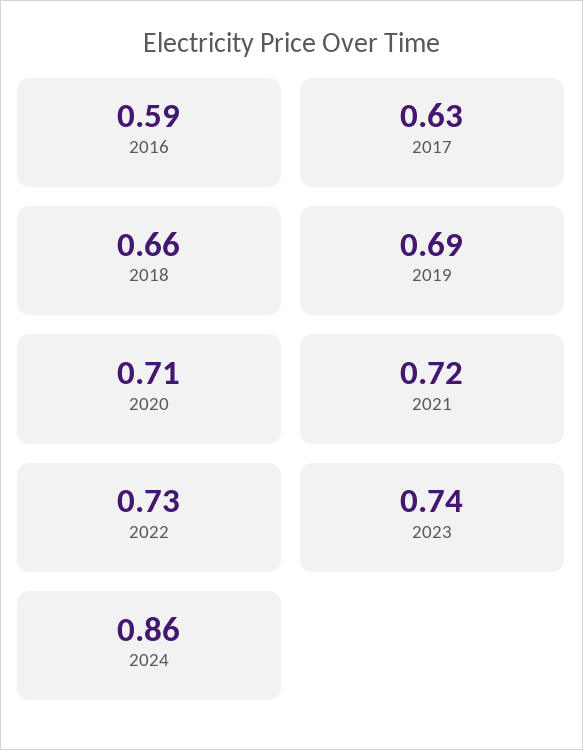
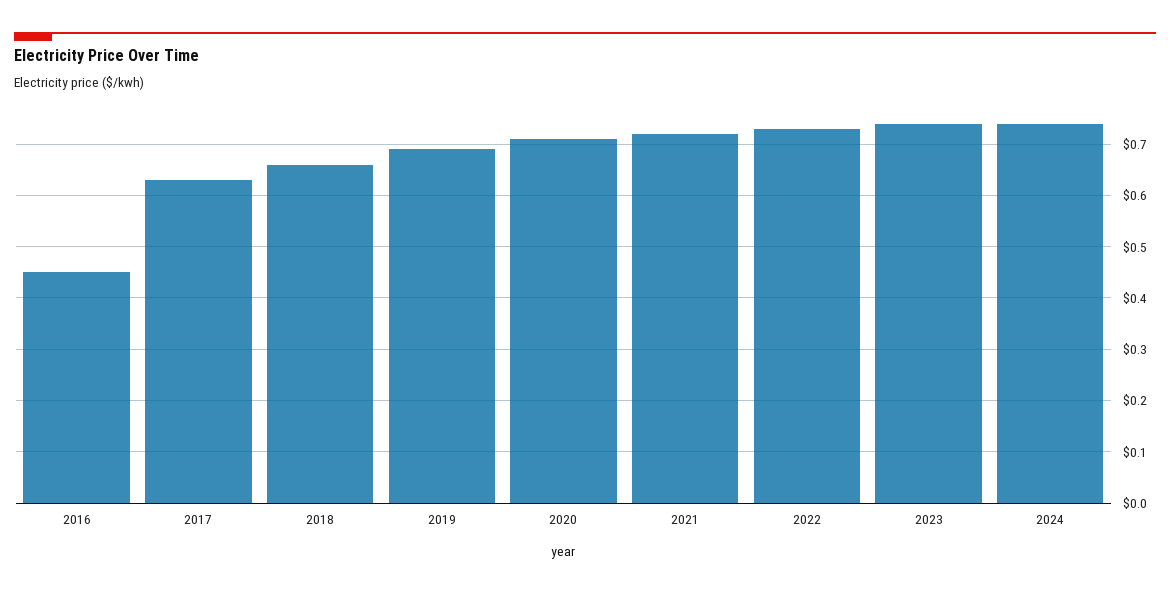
  {
-   "2016": 0.59,
+   "2016": 0.45,
    "2017": 0.63,
    "2018": 0.66,
    "2019": 0.69,
    "2020": 0.71,
    "2021": 0.72,
    "2022": 0.73,
    "2023": 0.74,
-   "2024": 0.86
+   "2024": 0.75
  }

